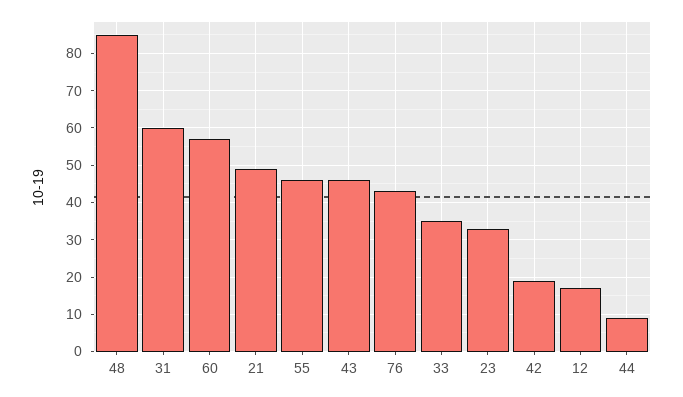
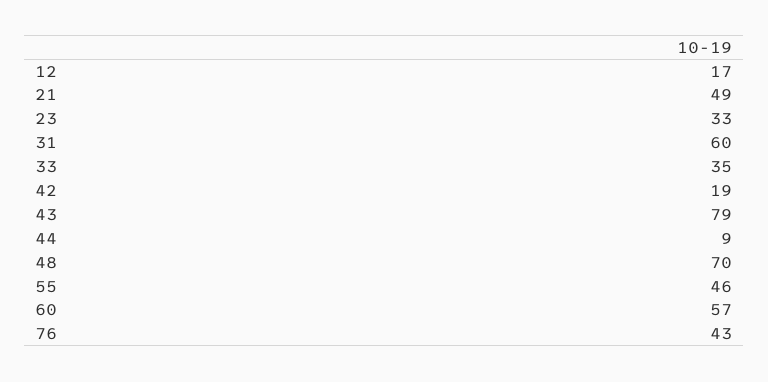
  {
-   "48": 85,
+   "48": 70,
    "31": 60,
    "60": 57,
    "21": 49,
    "55": 46,
-   "43": 45,
+   "43": 79,
    "76": 43,
    "33": 35,
    "23": 33,
    "42": 19,
    "12": 17,
    "44": 9
  }

